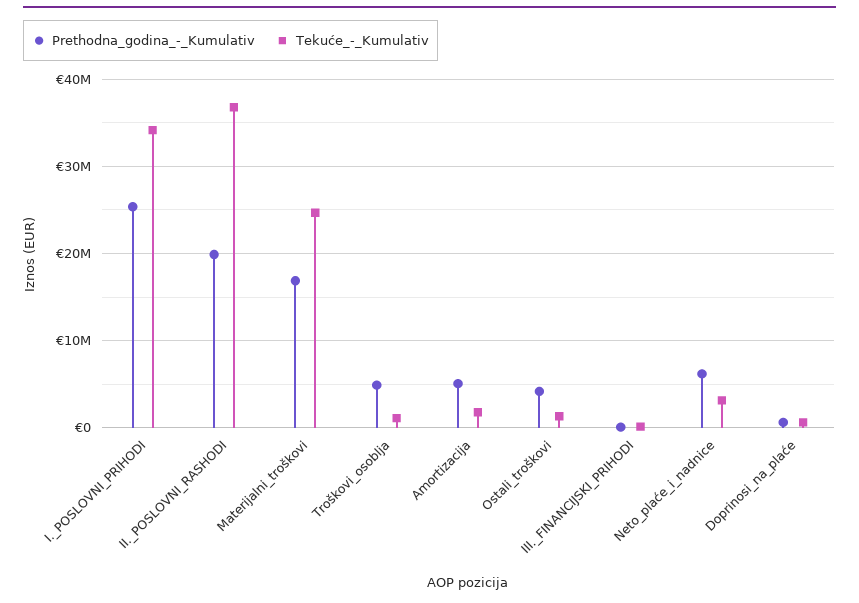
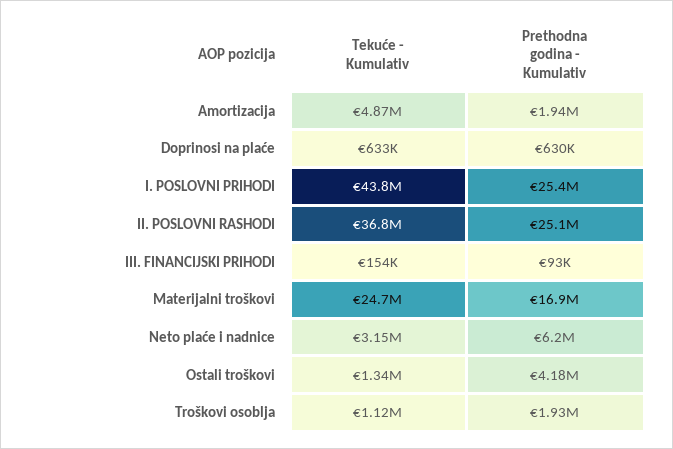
  {
    "Prethodna_godina_-_Kumulativ": {
      "I._POSLOVNI_PRIHODI": 25400000,
-     "II._POSLOVNI_RASHODI": 20000000,
+     "II._POSLOVNI_RASHODI": 25100000,
      "Materijalni_troškovi": 16900000,
-     "Troškovi_osoblja": 5000000,
+     "Troškovi_osoblja": 1930000,
-     "Amortizacija": 5000000,
+     "Amortizacija": 1940000,
      "Ostali_troškovi": 4180000,
      "III._FINANCIJSKI_PRIHODI": 93000,
      "Neto_plaće_i_nadnice": 6200000,
      "Doprinosi_na_plaće": 630000
    },
    "Tekuće_-_Kumulativ": {
-     "I._POSLOVNI_PRIHODI": 34000000,
+     "I._POSLOVNI_PRIHODI": 43800000,
      "II._POSLOVNI_RASHODI": 36800000,
      "Materijalni_troškovi": 24700000,
      "Troškovi_osoblja": 1120000,
-     "Amortizacija": 2000000,
+     "Amortizacija": 4870000,
      "Ostali_troškovi": 1340000,
      "III._FINANCIJSKI_PRIHODI": 154000,
      "Neto_plaće_i_nadnice": 3150000,
      "Doprinosi_na_plaće": 633000
    }
  }

